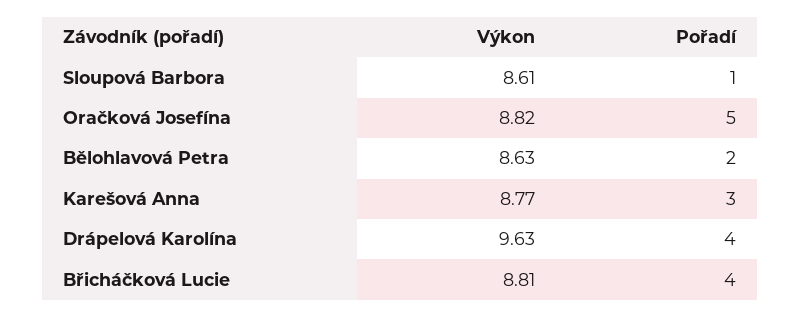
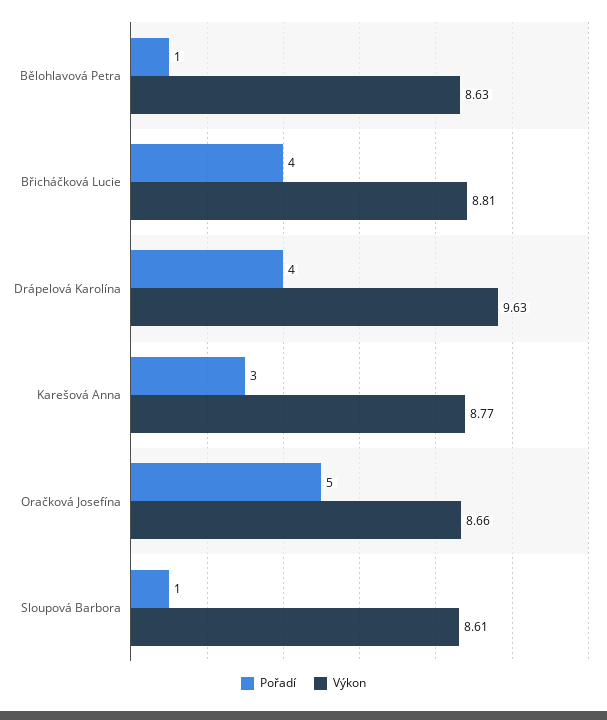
  {
    "Výkon": {
      "Sloupová Barbora": 8.61,
-     "Oračková Josefína": 8.82,
+     "Oračková Josefína": 8.66,
      "Bělohlavová Petra": 8.63,
      "Karešová Anna": 8.77,
      "Drápelová Karolína": 9.63,
      "Břicháčková Lucie": 8.81
    },
    "Pořadí": {
      "Sloupová Barbora": 1,
      "Oračková Josefína": 5,
-     "Bělohlavová Petra": 2,
+     "Bělohlavová Petra": 1,
      "Karešová Anna": 3,
      "Drápelová Karolína": 4,
      "Břicháčková Lucie": 4
    }
  }

